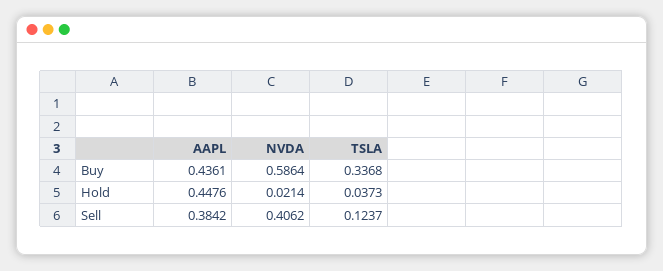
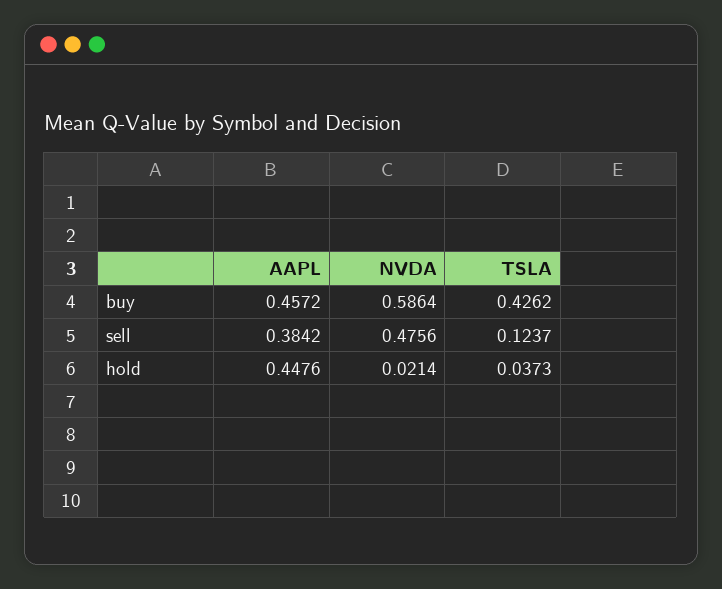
  {
    "AAPL": {
-     "Buy": 0.4361,
+     "Buy": 0.4572,
      "Hold": 0.4476,
      "Sell": 0.3842
    },
    "NVDA": {
      "Buy": 0.5864,
      "Hold": 0.0214,
-     "Sell": 0.4062
+     "Sell": 0.4756
    },
    "TSLA": {
-     "Buy": 0.3368,
+     "Buy": 0.4262,
      "Hold": 0.0373,
      "Sell": 0.1237
    }
  }

